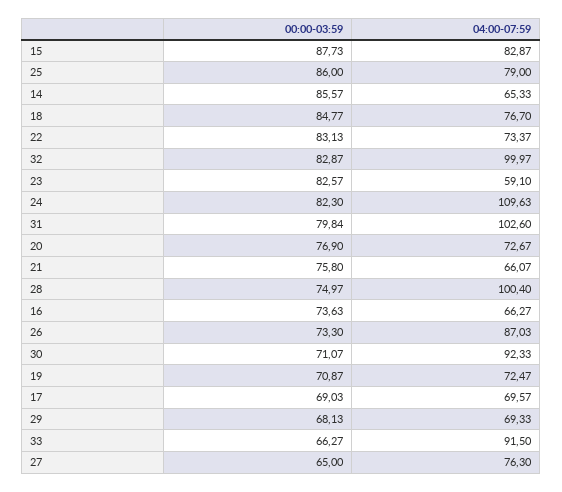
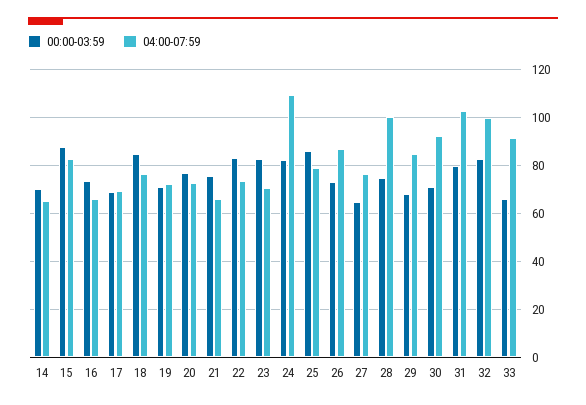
  {
    "00:00-03:59": {
      "15": 87.73,
      "25": 86,
-     "14": 85.57,
+     "14": 70,
      "18": 84.77,
      "22": 83.13,
      "32": 82.87,
      "23": 82.57,
      "24": 82.3,
      "31": 79.84,
      "20": 76.9,
      "21": 75.8,
      "28": 74.97,
      "16": 73.63,
      "26": 73.3,
      "30": 71.07,
      "19": 70.87,
      "17": 69.03,
      "29": 68.13,
      "33": 66.27,
      "27": 65
    },
    "04:00-07:59": {
      "15": 82.87,
      "25": 79,
      "14": 65.33,
      "18": 76.7,
      "22": 73.37,
      "32": 99.97,
-     "23": 59.1,
+     "23": 70,
      "24": 109.63,
      "31": 102.6,
      "20": 72.67,
      "21": 66.07,
      "28": 100.4,
      "16": 66.27,
      "26": 87.03,
      "30": 92.33,
      "19": 72.47,
      "17": 69.57,
-     "29": 69.33,
+     "29": 85,
      "33": 91.5,
      "27": 76.3
    }
  }

